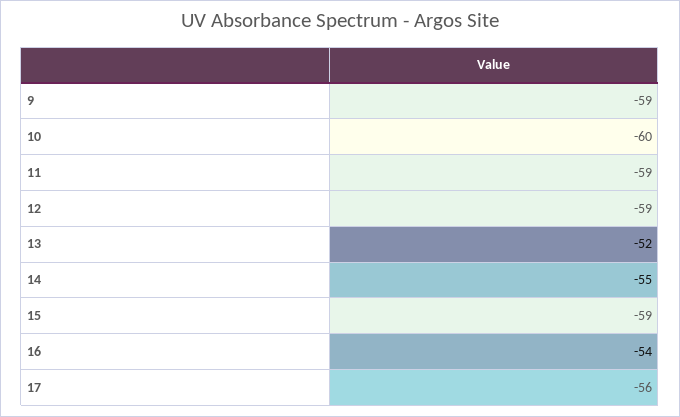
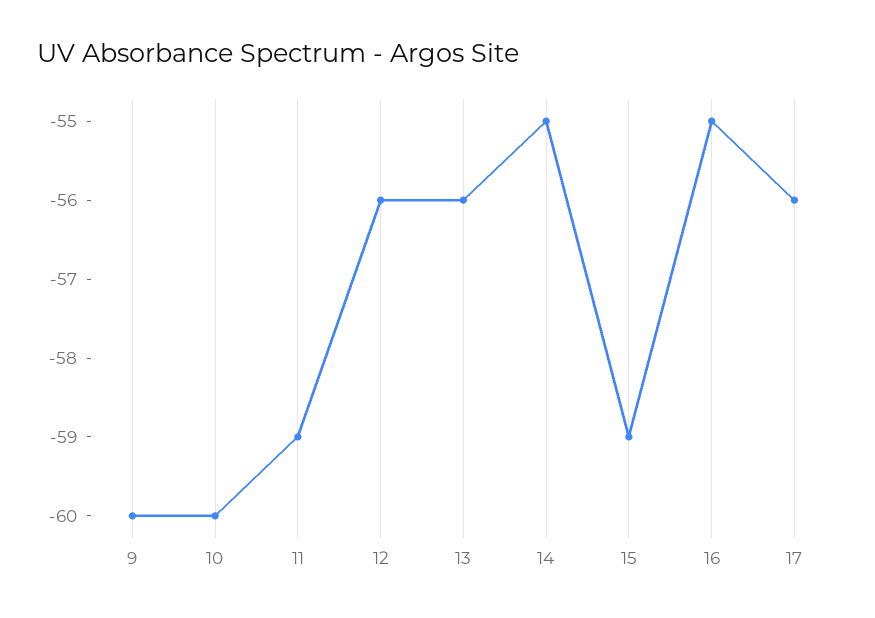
  {
-   "9": -59,
+   "9": -60,
    "10": -60,
    "11": -59,
-   "12": -59,
+   "12": -56,
-   "13": -52,
+   "13": -56,
    "14": -55,
    "15": -59,
-   "16": -54,
+   "16": -55,
    "17": -56
  }

